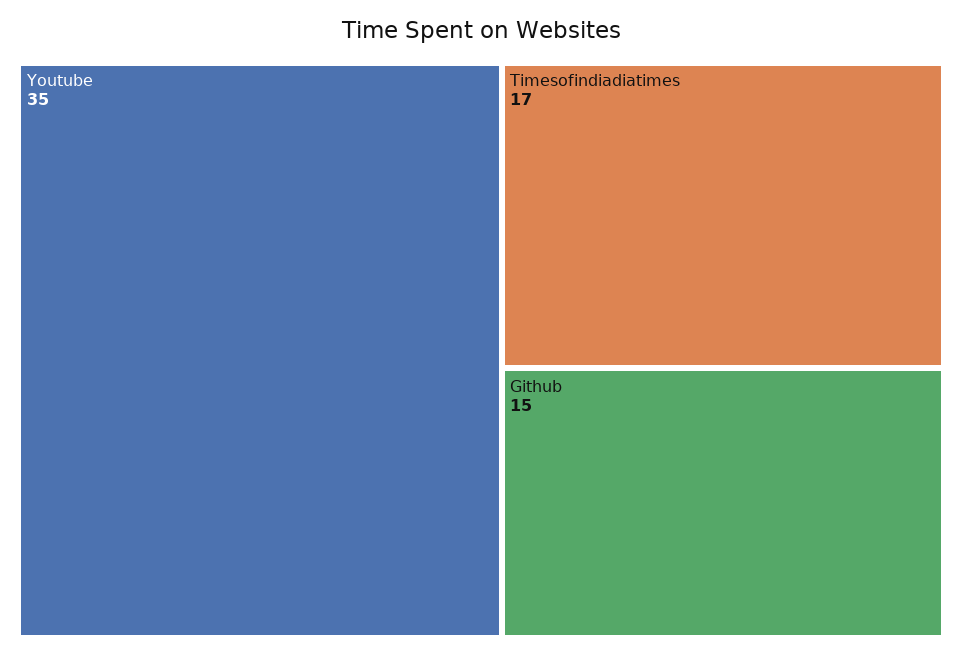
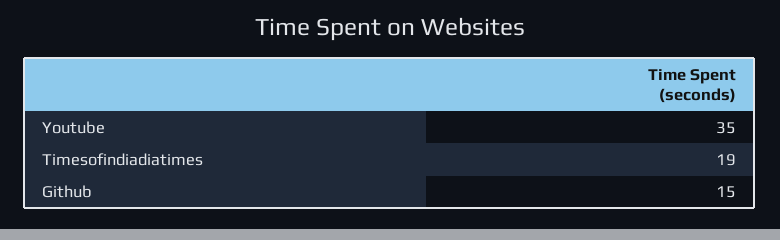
  {
    "Youtube": 35,
-   "Timesofindiadiatimes": 17,
+   "Timesofindiadiatimes": 19,
    "Github": 15
  }

